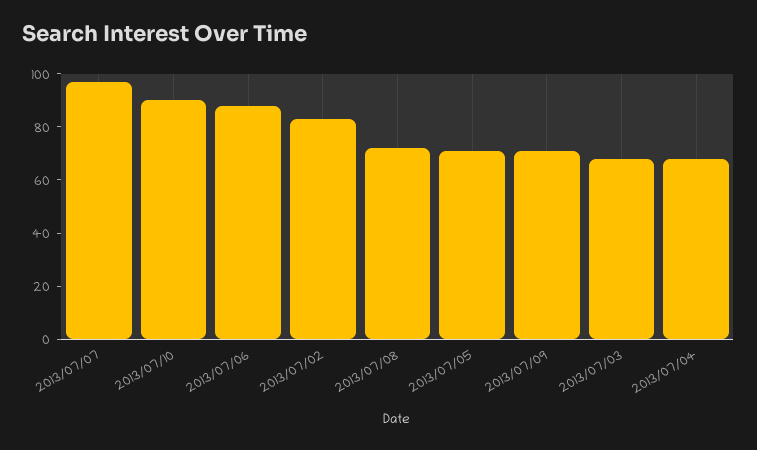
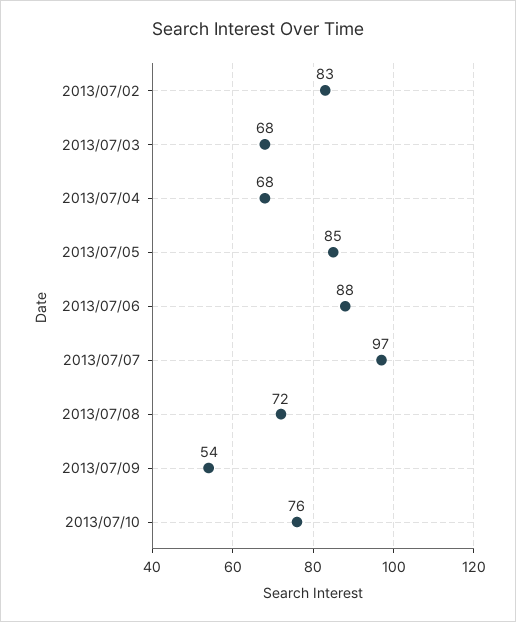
  {
    "2013/07/07": 97,
-   "2013/07/10": 90,
+   "2013/07/10": 76,
    "2013/07/06": 88,
    "2013/07/02": 83,
    "2013/07/08": 72,
-   "2013/07/05": 70,
+   "2013/07/05": 85,
-   "2013/07/09": 70,
+   "2013/07/09": 54,
    "2013/07/03": 68,
    "2013/07/04": 68
  }

